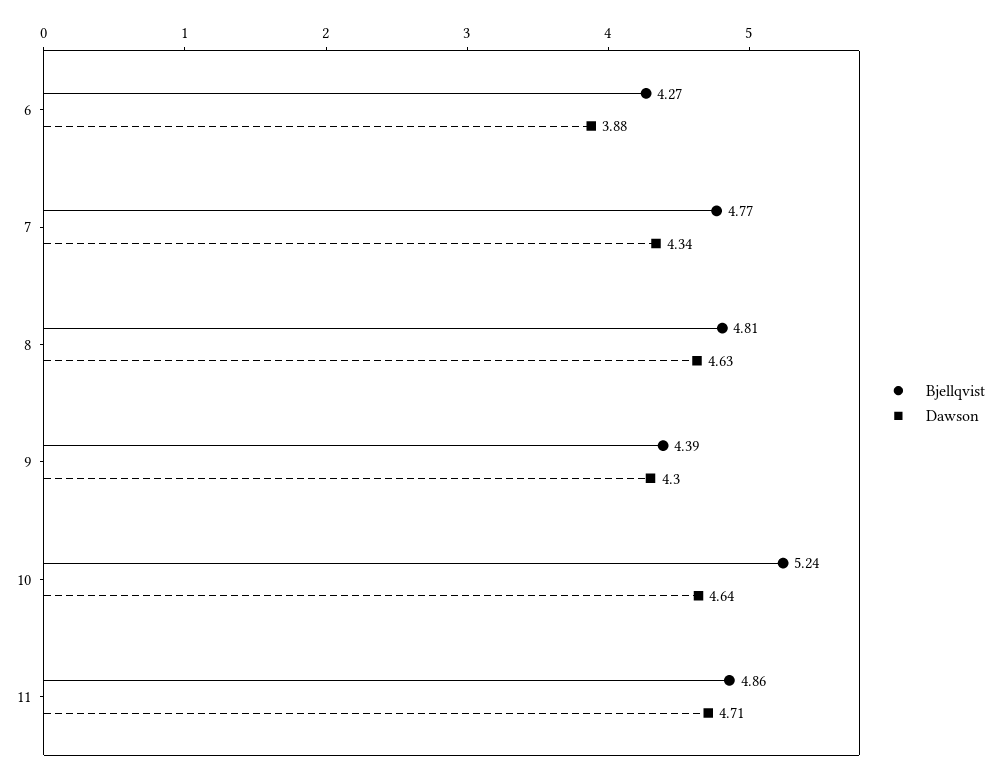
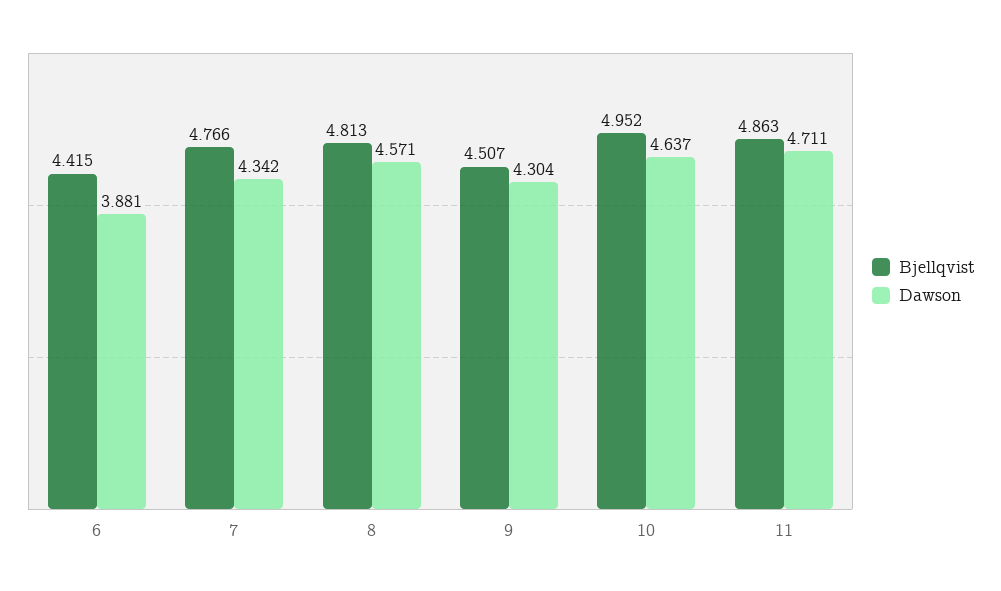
  {
    "Bjellqvist": {
-     "6": 4.27,
+     "6": 4.415,
      "7": 4.766,
      "8": 4.813,
-     "9": 4.39,
+     "9": 4.507,
-     "10": 5.24,
+     "10": 4.952,
      "11": 4.863
    },
    "Dawson": {
      "6": 3.881,
      "7": 4.342,
-     "8": 4.63,
+     "8": 4.571,
      "9": 4.304,
      "10": 4.637,
      "11": 4.711
    }
  }

